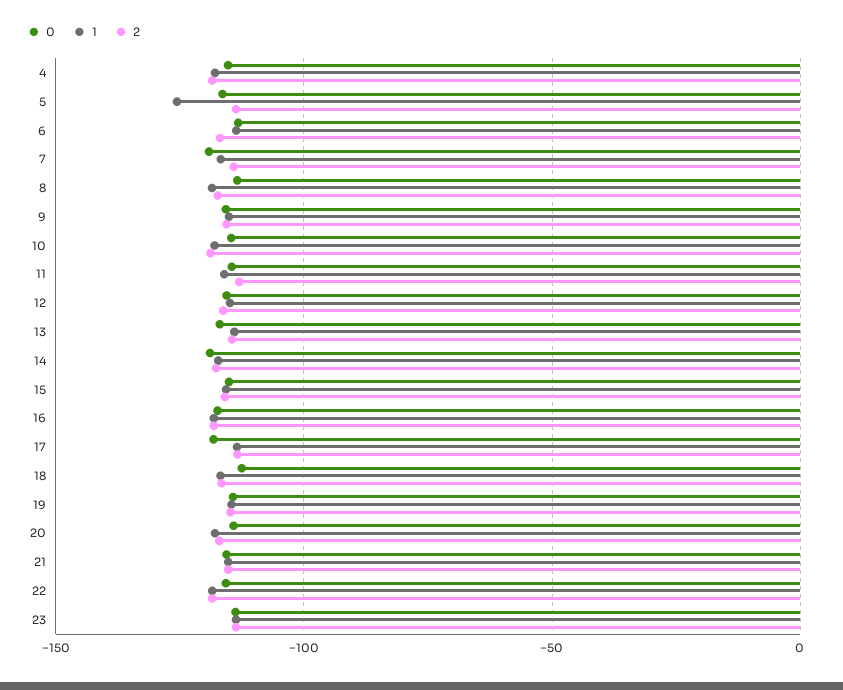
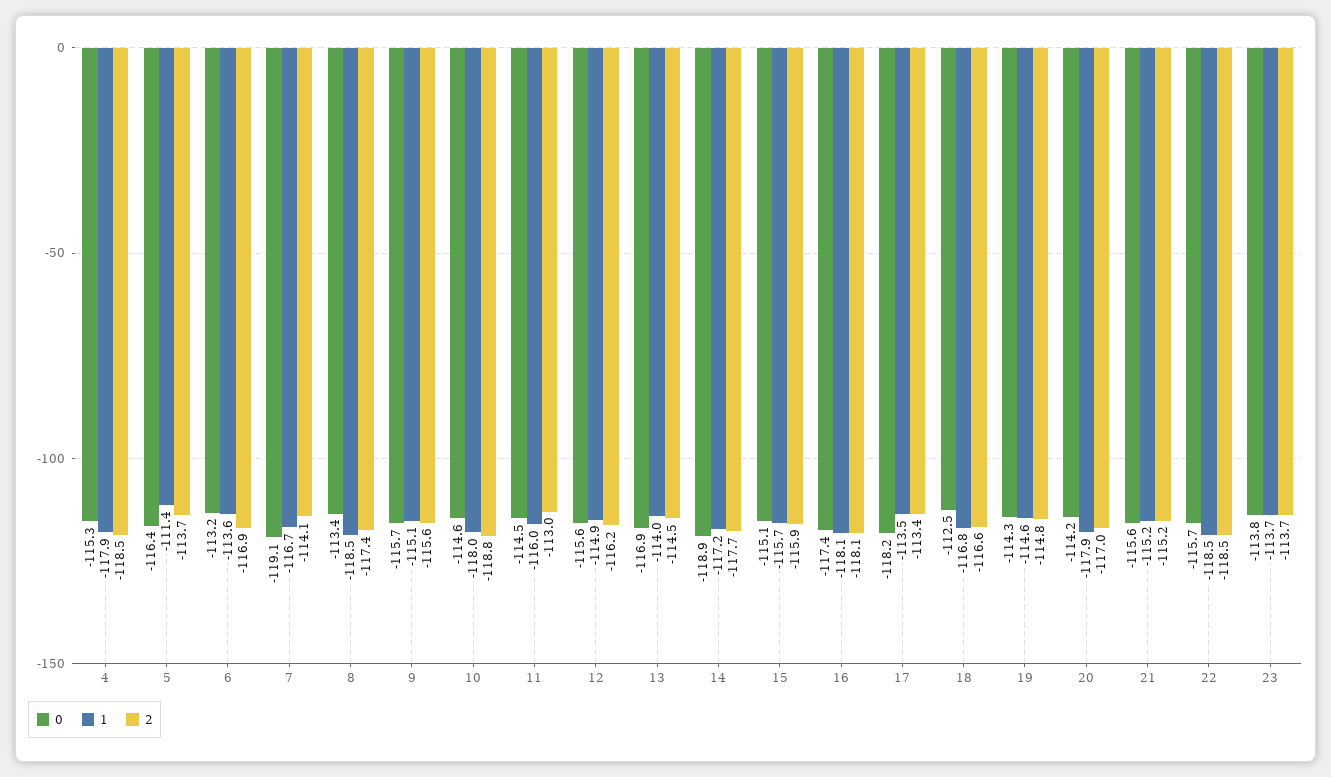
  {
    "0": {
      "4": -115.3,
      "5": -116.4,
      "6": -113.2,
      "7": -119.1,
      "8": -113.4,
      "9": -115.7,
      "10": -114.6,
      "11": -114.5,
      "12": -115.6,
      "13": -116.9,
      "14": -118.9,
      "15": -115.1,
      "16": -117.4,
      "17": -118.2,
      "18": -112.5,
      "19": -114.3,
      "20": -114.2,
      "21": -115.6,
      "22": -115.7,
      "23": -113.8
    },
    "1": {
      "4": -117.9,
-     "5": -125,
+     "5": -111.4,
      "6": -113.6,
      "7": -116.7,
      "8": -118.5,
      "9": -115.1,
      "10": -118,
      "11": -116,
      "12": -114.9,
      "13": -114,
      "14": -117.2,
      "15": -115.7,
      "16": -118.1,
      "17": -113.5,
      "18": -116.8,
      "19": -114.6,
      "20": -117.9,
      "21": -115.2,
      "22": -118.5,
      "23": -113.7
    },
    "2": {
      "4": -118.5,
      "5": -113.7,
      "6": -116.9,
      "7": -114.1,
      "8": -117.4,
      "9": -115.6,
      "10": -118.8,
      "11": -113,
      "12": -116.2,
      "13": -114.5,
      "14": -117.7,
      "15": -115.9,
      "16": -118.1,
      "17": -113.4,
      "18": -116.6,
      "19": -114.8,
      "20": -117,
      "21": -115.2,
      "22": -118.5,
      "23": -113.7
    }
  }

